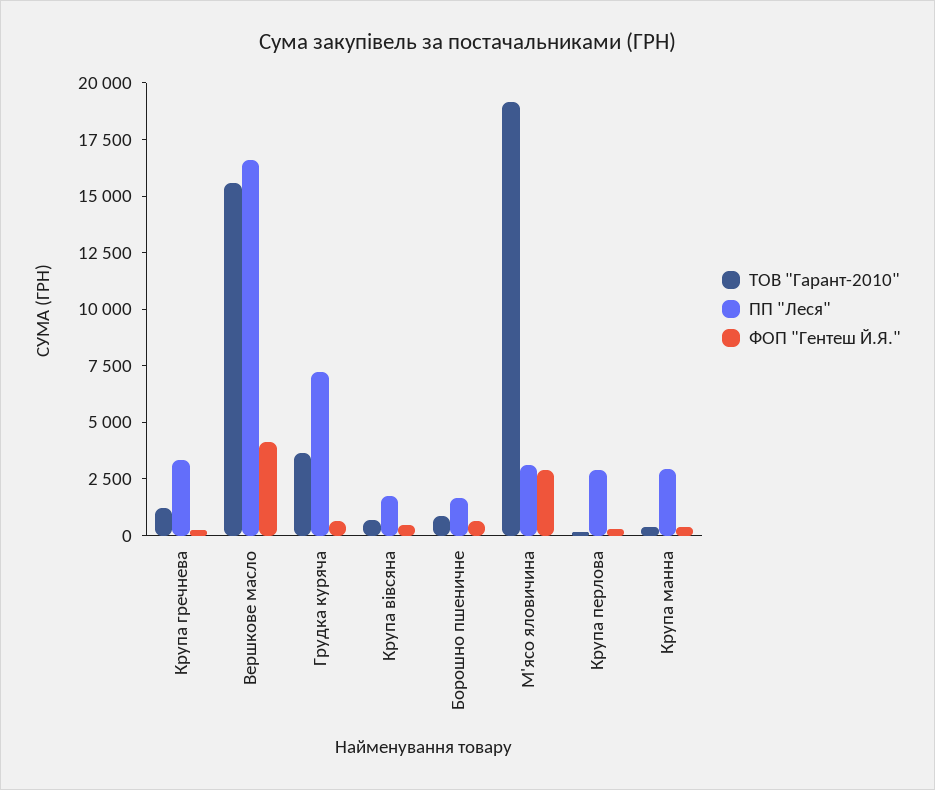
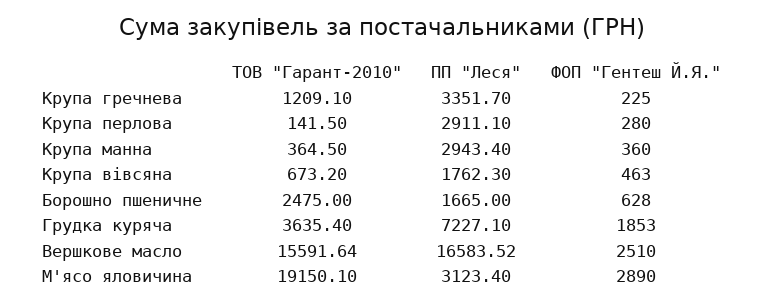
  {
    "ТОВ \"Гарант-2010\"": {
      "Крупа гречнева": 1209.1,
      "Вершкове масло": 15591.64,
      "Грудка куряча": 3635.4,
      "Крупа вівсяна": 673.2,
-     "Борошно пшеничне": 1000,
+     "Борошно пшеничне": 2475,
      "М'ясо яловичина": 19150.1,
      "Крупа перлова": 141.5,
      "Крупа манна": 364.5
    },
    "ПП \"Леся\"": {
      "Крупа гречнева": 3351.7,
      "Вершкове масло": 16583.52,
      "Грудка куряча": 7227.1,
      "Крупа вівсяна": 1762.3,
      "Борошно пшеничне": 1665,
      "М'ясо яловичина": 3123.4,
      "Крупа перлова": 2911.1,
      "Крупа манна": 2943.4
    },
    "ФОП \"Гентеш Й.Я.\"": {
      "Крупа гречнева": 225,
-     "Вершкове масло": 4000,
+     "Вершкове масло": 2510,
-     "Грудка куряча": 500,
+     "Грудка куряча": 1853,
      "Крупа вівсяна": 463,
      "Борошно пшеничне": 628,
      "М'ясо яловичина": 2890,
      "Крупа перлова": 280,
      "Крупа манна": 360
    }
  }

